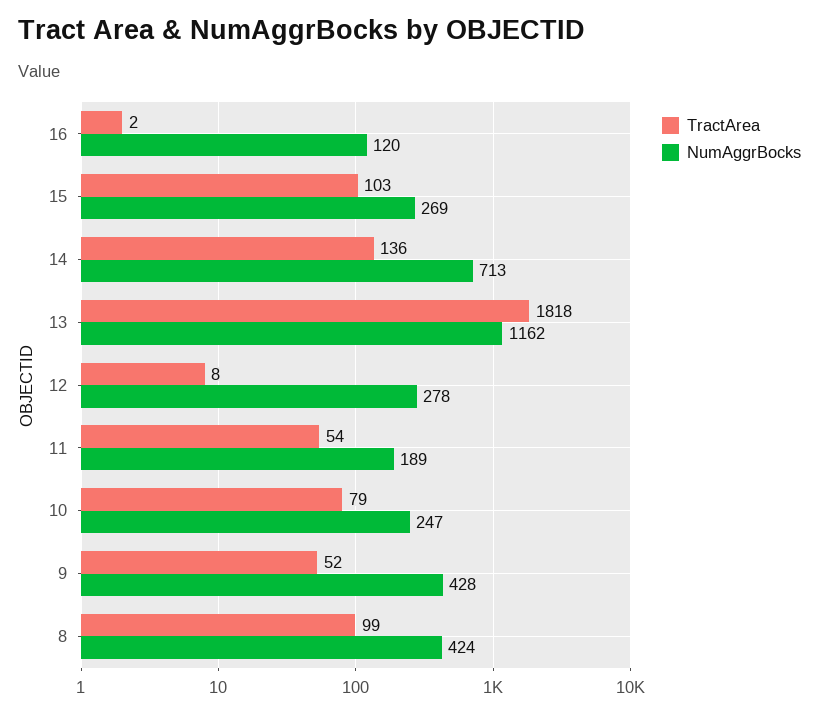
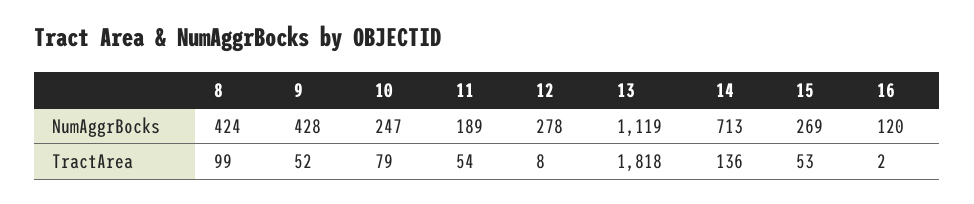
  {
    "TractArea": {
      "16": 2,
-     "15": 103,
+     "15": 53,
      "14": 136,
      "13": 1818,
      "12": 8,
      "11": 54,
      "10": 79,
      "9": 52,
      "8": 99
    },
    "NumAggrBocks": {
      "16": 120,
      "15": 269,
      "14": 713,
-     "13": 1162,
+     "13": 1119,
      "12": 278,
      "11": 189,
      "10": 247,
      "9": 428,
      "8": 424
    }
  }

